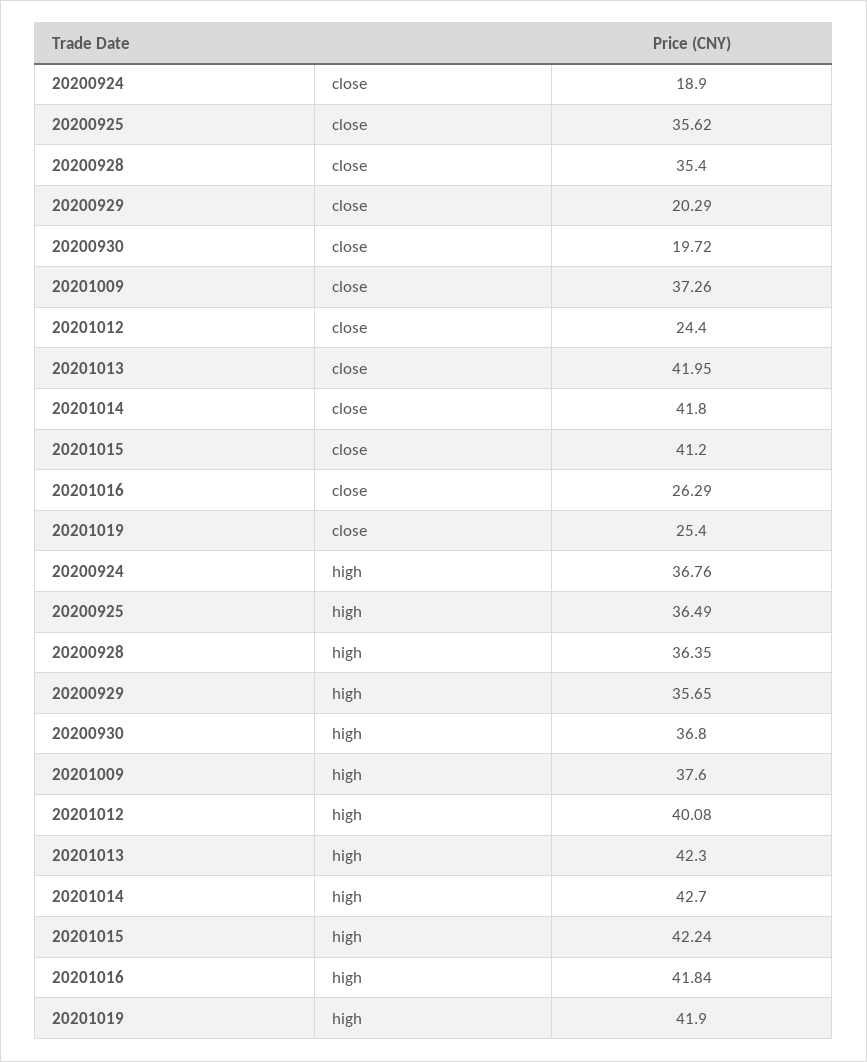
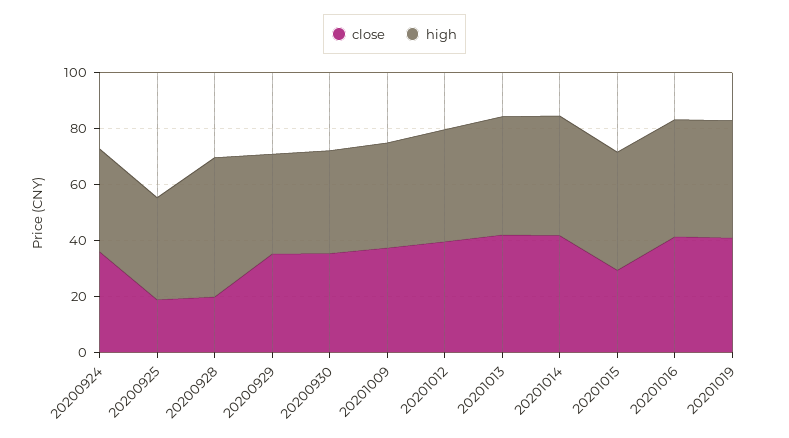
  {
    "close": {
-     "20200924": 18.9,
+     "20200924": 35,
-     "20200925": 35.62,
+     "20200925": 20,
-     "20200928": 35.4,
+     "20200928": 20,
-     "20200929": 20.29,
+     "20200929": 35,
-     "20200930": 19.72,
+     "20200930": 35,
      "20201009": 37.26,
-     "20201012": 24.4,
+     "20201012": 40,
      "20201013": 41.95,
      "20201014": 41.8,
-     "20201015": 41.2,
+     "20201015": 30,
-     "20201016": 26.29,
+     "20201016": 40,
-     "20201019": 25.4
+     "20201019": 40
    },
    "high": {
      "20200924": 36.76,
      "20200925": 36.49,
-     "20200928": 36.35,
+     "20200928": 50,
      "20200929": 35.65,
      "20200930": 36.8,
      "20201009": 37.6,
      "20201012": 40.08,
      "20201013": 42.3,
      "20201014": 42.7,
      "20201015": 42.24,
      "20201016": 41.84,
      "20201019": 41.9
    }
  }

